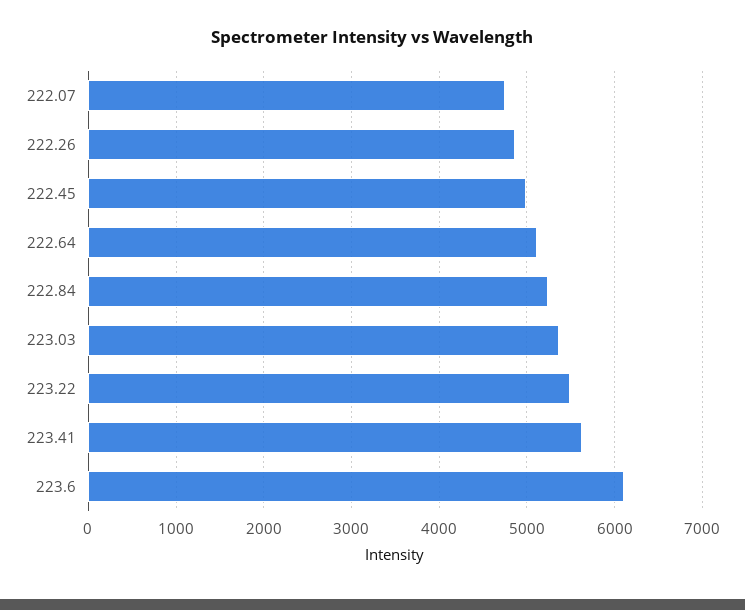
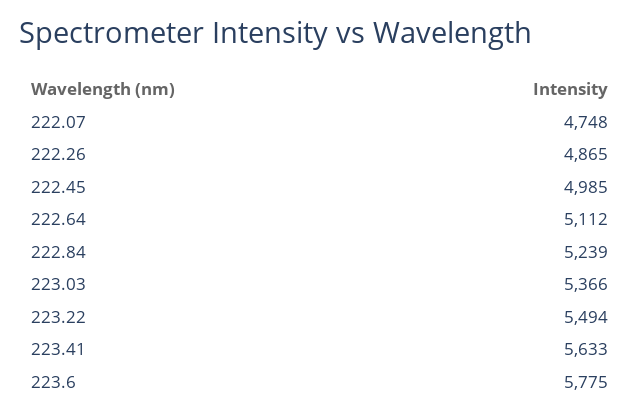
  {
    "222.07": 4748,
    "222.26": 4865,
    "222.45": 4985,
    "222.64": 5112,
    "222.84": 5239,
    "223.03": 5366,
    "223.22": 5494,
    "223.41": 5633,
-   "223.6": 6100
+   "223.6": 5775
  }

